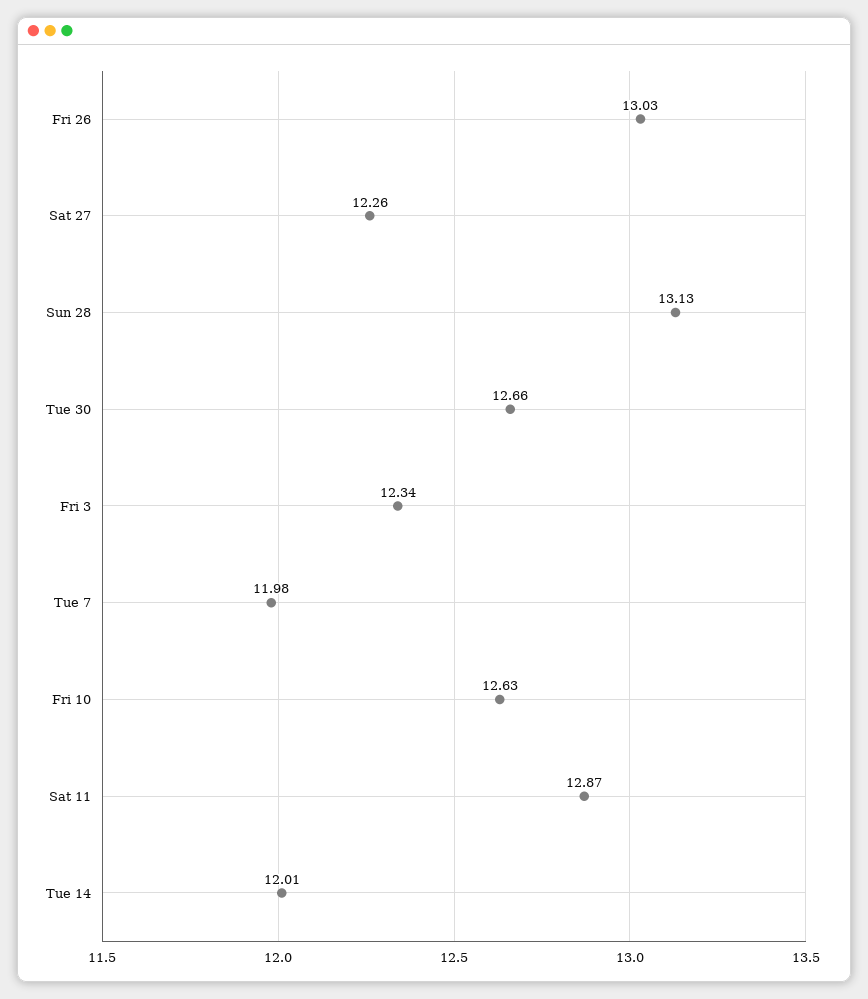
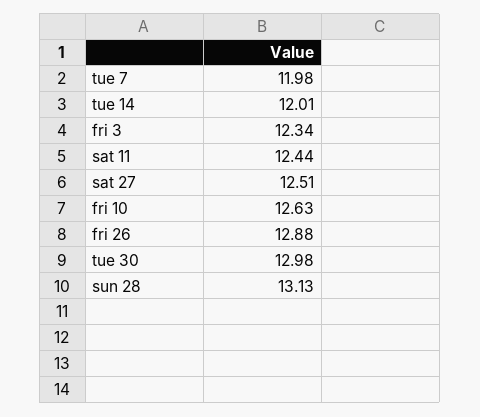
  {
-   "Fri 26": 13.03,
+   "Fri 26": 12.88,
-   "Sat 27": 12.26,
+   "Sat 27": 12.51,
    "Sun 28": 13.13,
-   "Tue 30": 12.66,
+   "Tue 30": 12.98,
    "Fri 3": 12.34,
    "Tue 7": 11.98,
    "Fri 10": 12.63,
-   "Sat 11": 12.87,
+   "Sat 11": 12.44,
    "Tue 14": 12.01
  }

